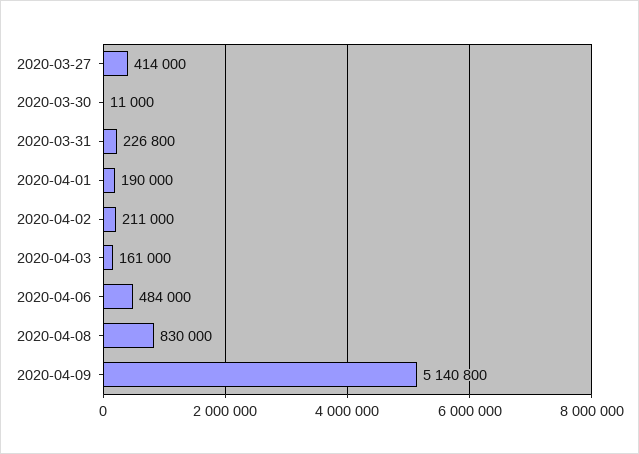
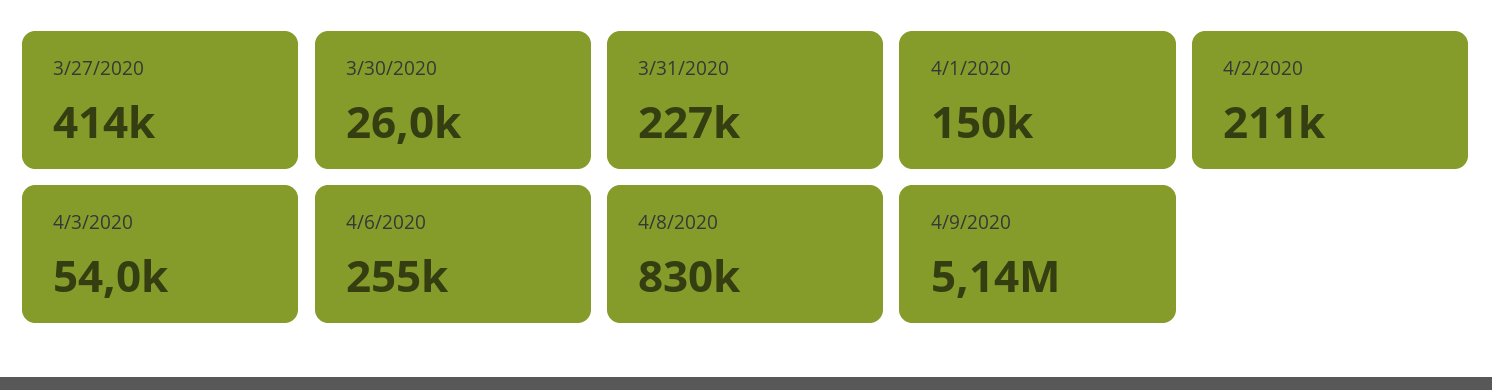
  {
    "2020-03-27": 414000,
-   "2020-03-30": 11000,
+   "2020-03-30": 26000,
    "2020-03-31": 226800,
-   "2020-04-01": 190000,
+   "2020-04-01": 150000,
    "2020-04-02": 211000,
-   "2020-04-03": 161000,
+   "2020-04-03": 54000,
-   "2020-04-06": 484000,
+   "2020-04-06": 255000,
    "2020-04-08": 830000,
    "2020-04-09": 5140800
  }

